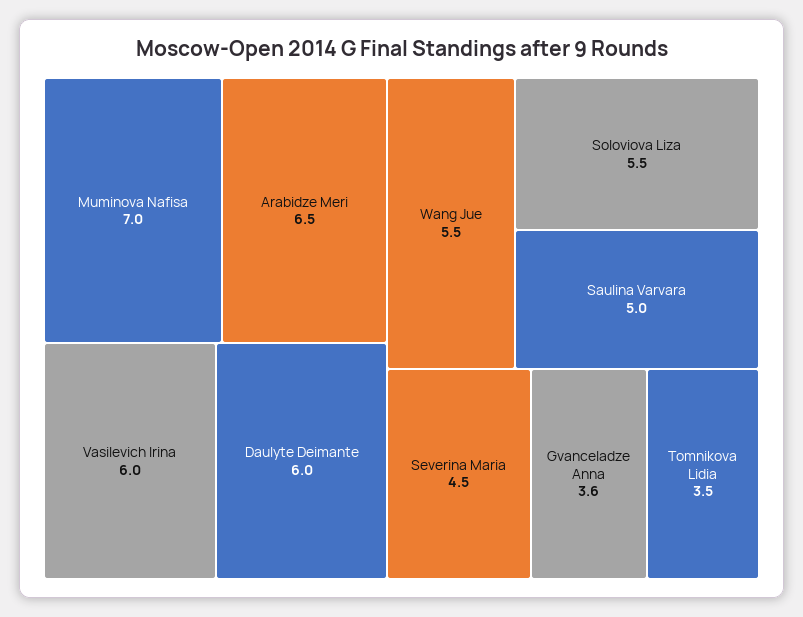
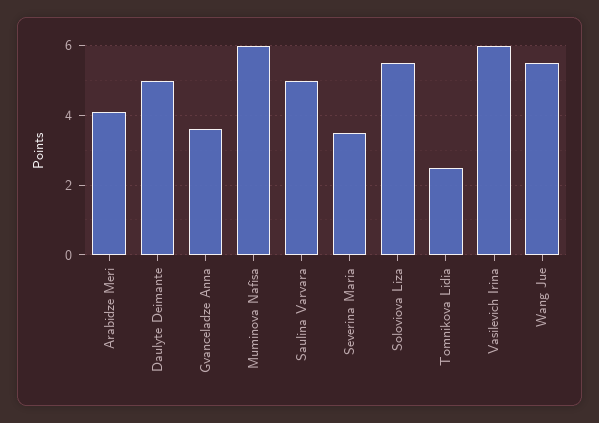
  {
-   "Muminova Nafisa": 7,
+   "Muminova Nafisa": 6,
-   "Arabidze Meri": 6.5,
+   "Arabidze Meri": 4,
    "Vasilevich Irina": 6,
-   "Daulyte Deimante": 6,
+   "Daulyte Deimante": 5,
    "Wang Jue": 5.5,
    "Soloviova Liza": 5.5,
    "Saulina Varvara": 5,
-   "Severina Maria": 4.5,
+   "Severina Maria": 3.5,
    "Gvanceladze Anna": 3.6,
-   "Tomnikova Lidia": 3.5
+   "Tomnikova Lidia": 2.5
  }

